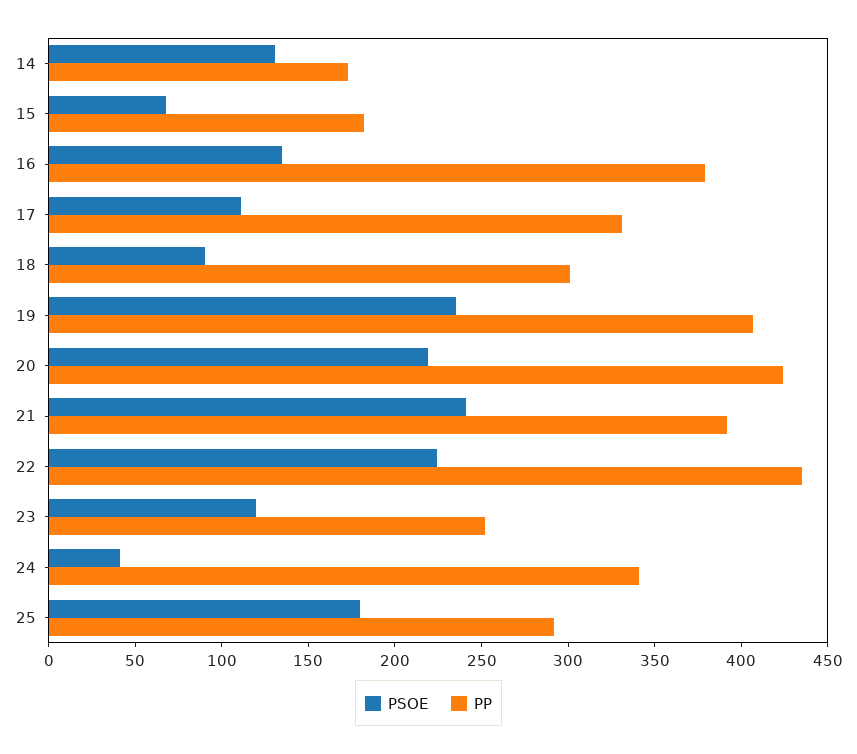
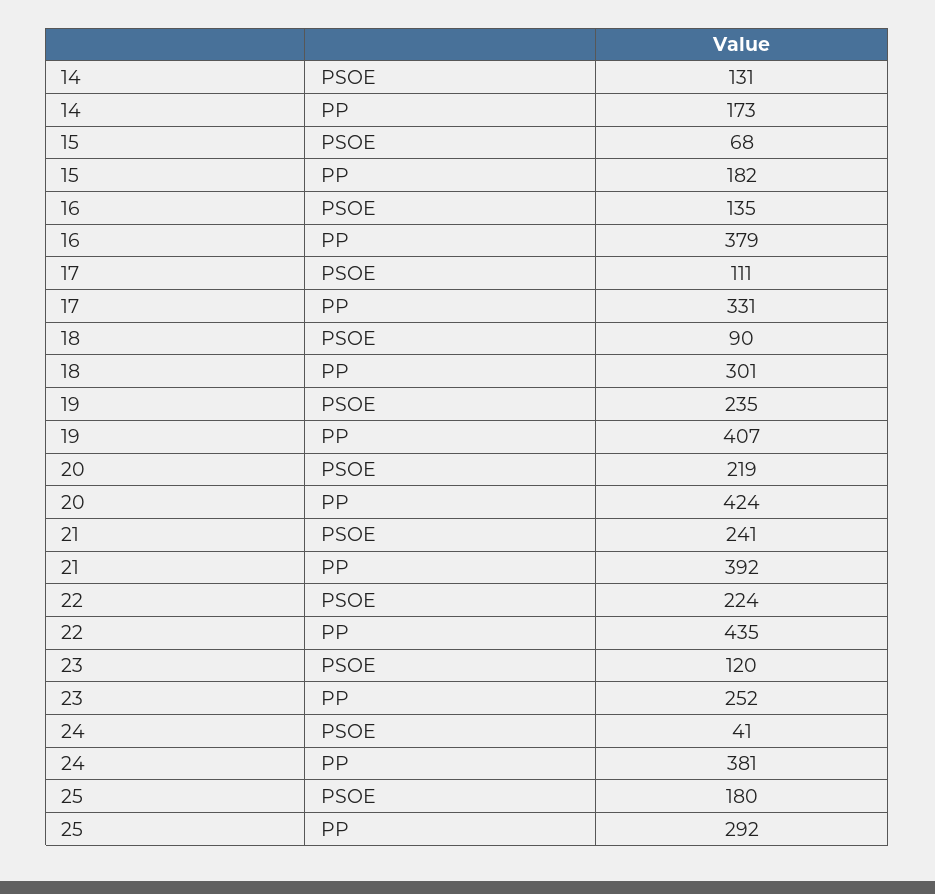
  {
    "PSOE": {
      "14": 131,
      "15": 68,
      "16": 135,
      "17": 111,
      "18": 90,
      "19": 235,
      "20": 219,
      "21": 241,
      "22": 224,
      "23": 120,
      "24": 41,
      "25": 180
    },
    "PP": {
      "14": 173,
      "15": 182,
      "16": 379,
      "17": 331,
      "18": 301,
      "19": 407,
      "20": 424,
      "21": 392,
      "22": 435,
      "23": 252,
-     "24": 340,
+     "24": 381,
      "25": 292
    }
  }

